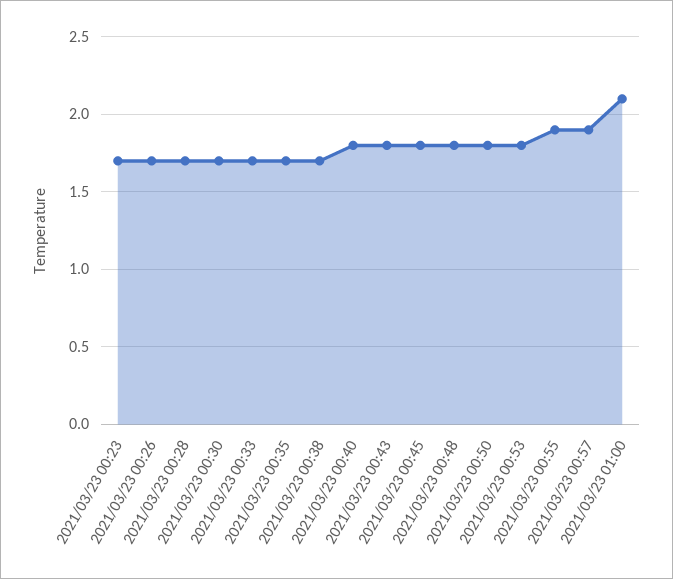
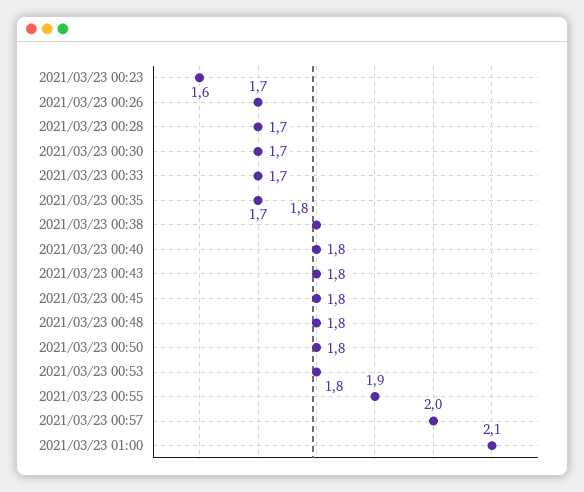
  {
-   "2021/03/23 00:23": 1.7,
+   "2021/03/23 00:23": 1.6,
    "2021/03/23 00:26": 1.7,
    "2021/03/23 00:28": 1.7,
    "2021/03/23 00:30": 1.7,
    "2021/03/23 00:33": 1.7,
    "2021/03/23 00:35": 1.7,
-   "2021/03/23 00:38": 1.7,
+   "2021/03/23 00:38": 1.8,
    "2021/03/23 00:40": 1.8,
    "2021/03/23 00:43": 1.8,
    "2021/03/23 00:45": 1.8,
    "2021/03/23 00:48": 1.8,
    "2021/03/23 00:50": 1.8,
    "2021/03/23 00:53": 1.8,
    "2021/03/23 00:55": 1.9,
-   "2021/03/23 00:57": 1.9,
+   "2021/03/23 00:57": 2,
    "2021/03/23 01:00": 2.1
  }

